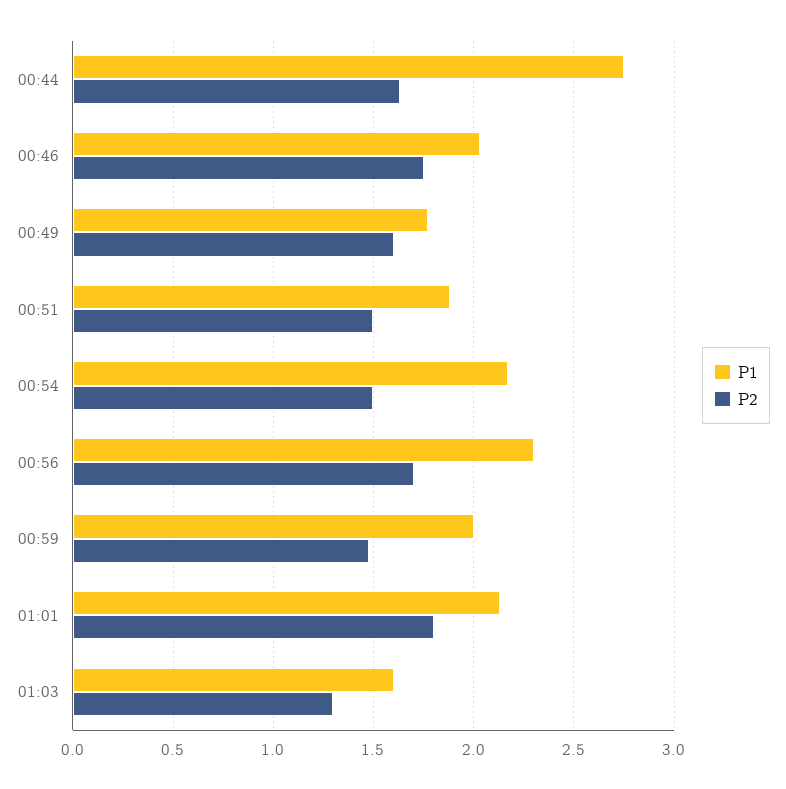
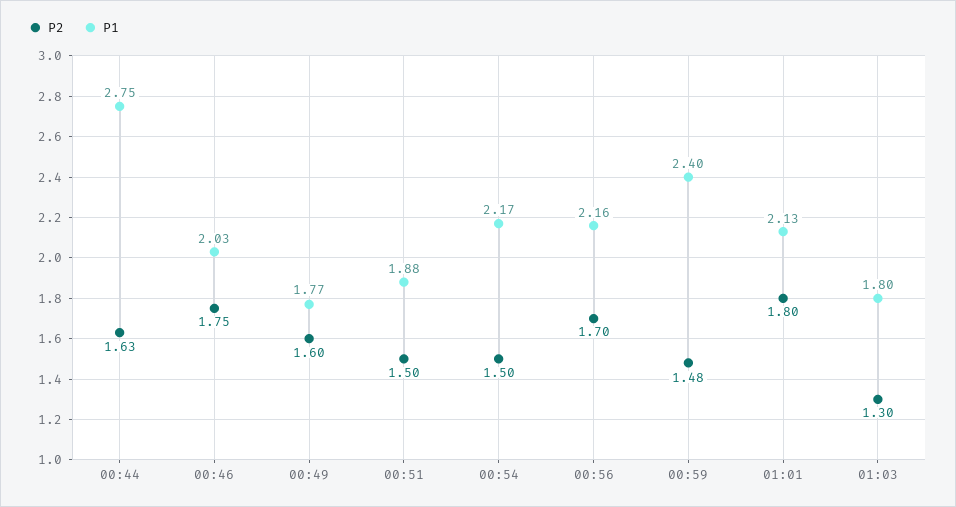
  {
    "P1": {
      "00:44": 2.75,
      "00:46": 2.03,
      "00:49": 1.77,
      "00:51": 1.88,
      "00:54": 2.17,
-     "00:56": 2.3,
+     "00:56": 2.16,
-     "00:59": 2,
+     "00:59": 2.4,
      "01:01": 2.13,
-     "01:03": 1.6
+     "01:03": 1.8
    },
    "P2": {
      "00:44": 1.63,
      "00:46": 1.75,
      "00:49": 1.6,
      "00:51": 1.5,
      "00:54": 1.5,
      "00:56": 1.7,
      "00:59": 1.48,
      "01:01": 1.8,
      "01:03": 1.3
    }
  }

